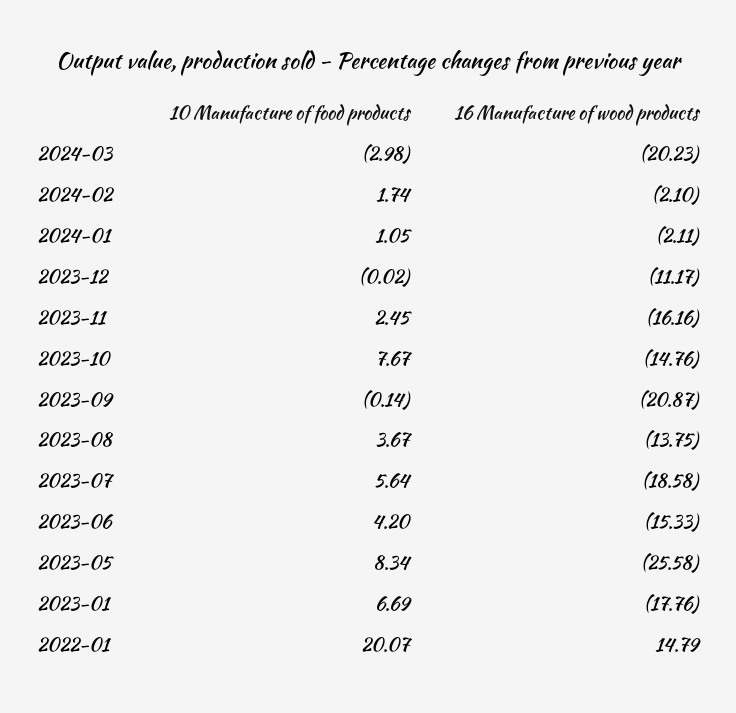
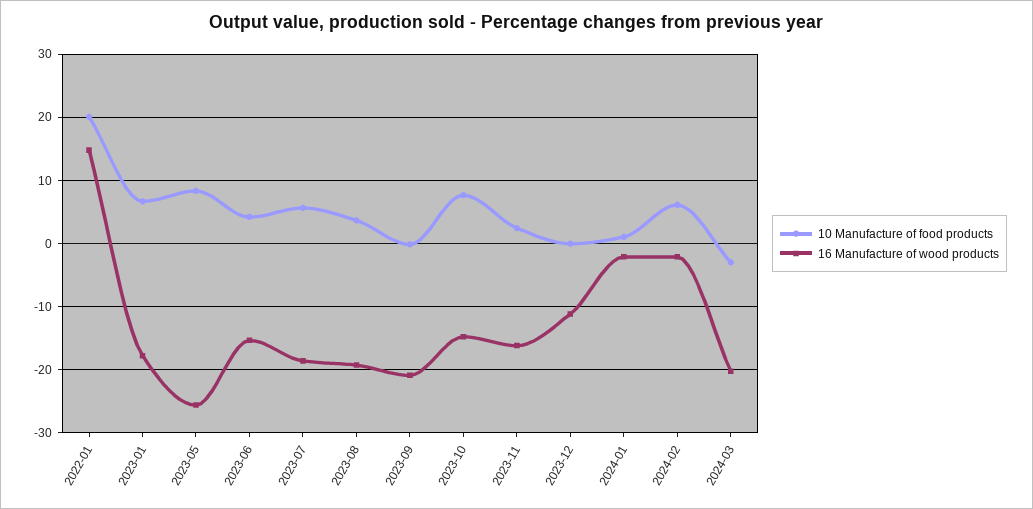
  {
    "10 Manufacture of food products": {
      "2024-03": -2.98,
-     "2024-02": 1.74,
+     "2024-02": 6,
      "2024-01": 1.05,
      "2023-12": -0.02,
      "2023-11": 2.45,
      "2023-10": 7.67,
      "2023-09": -0.14,
      "2023-08": 3.67,
      "2023-07": 5.64,
      "2023-06": 4.2,
      "2023-05": 8.34,
      "2023-01": 6.69,
      "2022-01": 20.07
    },
    "16 Manufacture of wood products": {
      "2024-03": -20.23,
      "2024-02": -2.1,
      "2024-01": -2.11,
      "2023-12": -11.17,
      "2023-11": -16.16,
      "2023-10": -14.76,
      "2023-09": -20.87,
-     "2023-08": -13.75,
+     "2023-08": -19,
      "2023-07": -18.58,
      "2023-06": -15.33,
      "2023-05": -25.58,
      "2023-01": -17.76,
      "2022-01": 14.79
    }
  }

